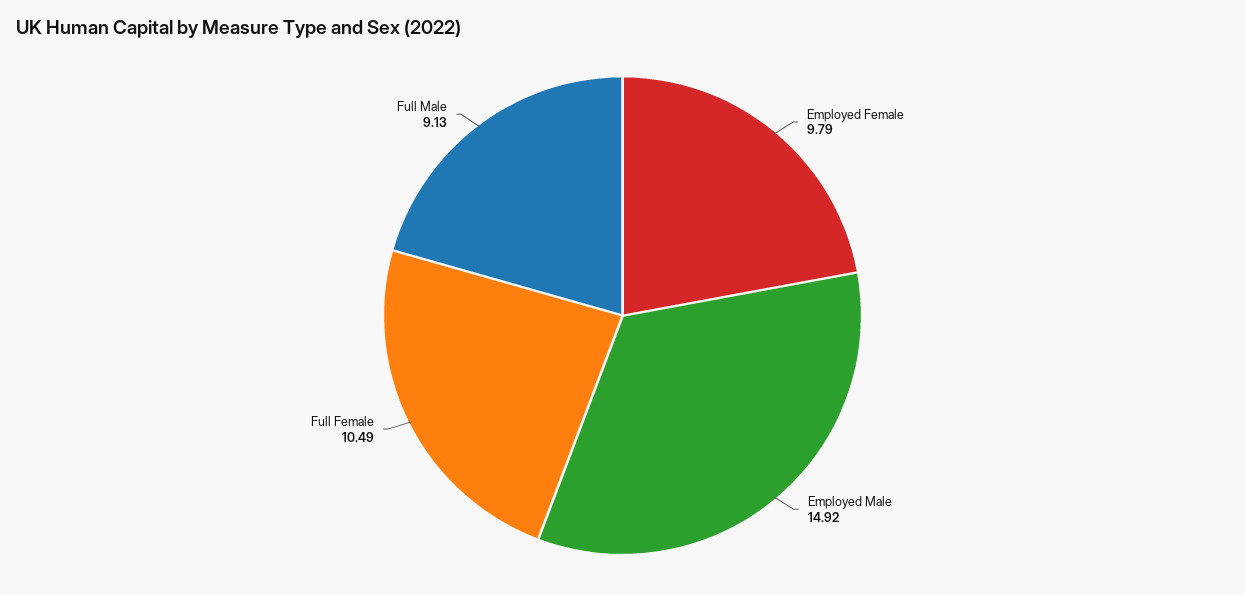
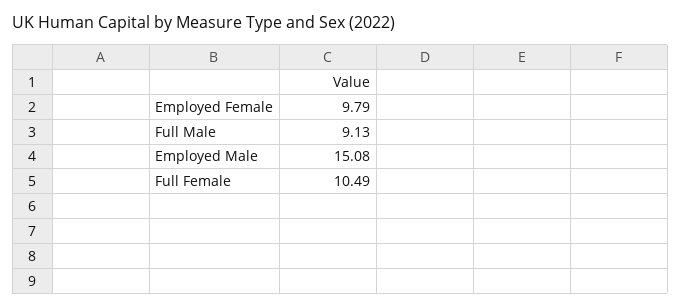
  {
    "Employed Female": 9.79,
-   "Employed Male": 14.92,
+   "Employed Male": 15.08,
    "Full Female": 10.49,
    "Full Male": 9.13
  }

